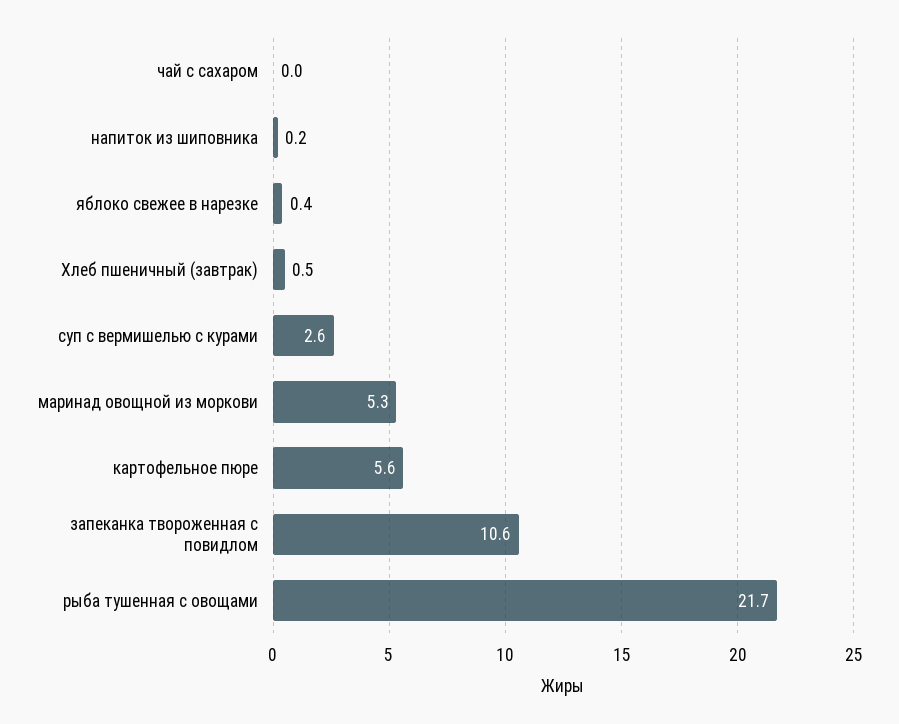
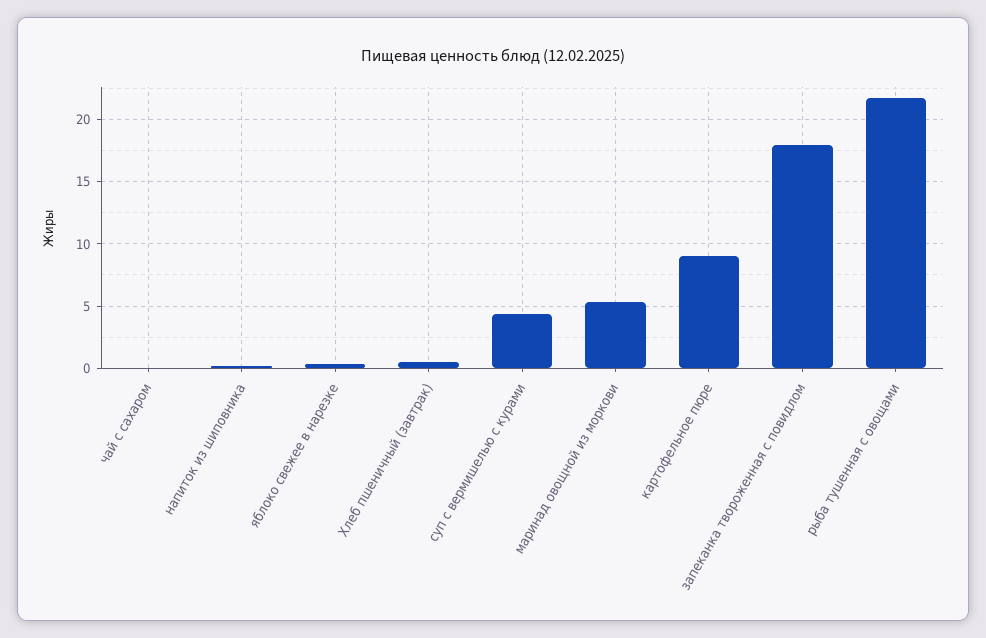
  {
    "чай с сахаром": 0,
    "напиток из шиповника": 0.2,
    "яблоко свежее в нарезке": 0.4,
    "Хлеб пшеничный (завтрак)": 0.5,
-   "суп с вермишелью с курами": 2.6,
+   "суп с вермишелью с курами": 4.5,
    "маринад овощной из моркови": 5.3,
-   "картофельное пюре": 5.6,
+   "картофельное пюре": 9,
-   "запеканка твороженная с повидлом": 10.6,
+   "запеканка твороженная с повидлом": 18,
    "рыба тушенная с овощами": 21.7
  }

